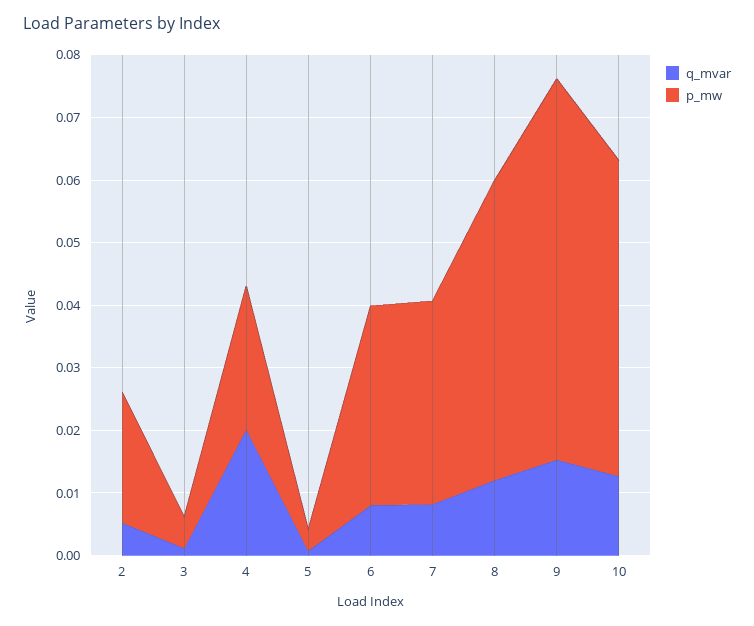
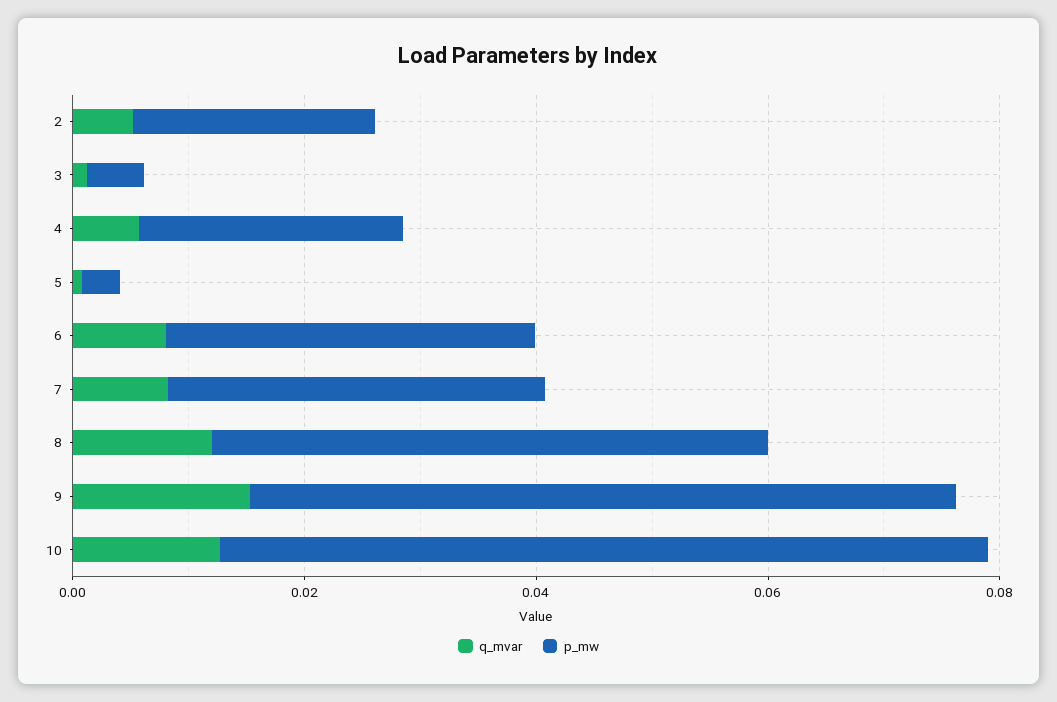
  {
    "q_mvar": {
      "2": 0.006,
      "3": 0.002,
-     "4": 0.02,
+     "4": 0.005,
      "5": 0,
      "6": 0.008,
      "7": 0.008,
      "8": 0.012,
      "9": 0.016,
      "10": 0.012
    },
    "p_mw": {
      "2": 0.02,
      "3": 0.004,
      "4": 0.022,
      "5": 0.004,
      "6": 0.032,
      "7": 0.032,
      "8": 0.048,
      "9": 0.06,
-     "10": 0.05
+     "10": 0.065
    }
  }

